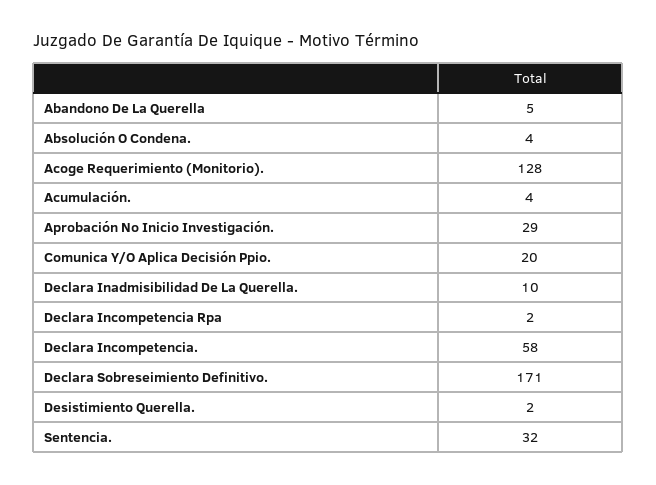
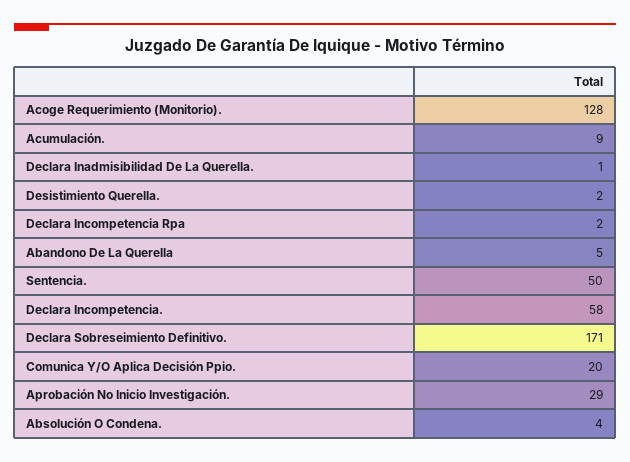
  {
    "Abandono De La Querella": 5,
    "Absolución O Condena.": 4,
    "Acoge Requerimiento (Monitorio).": 128,
-   "Acumulación.": 4,
+   "Acumulación.": 9,
    "Aprobación No Inicio Investigación.": 29,
    "Comunica Y/O Aplica Decisión Ppio.": 20,
-   "Declara Inadmisibilidad De La Querella.": 10,
+   "Declara Inadmisibilidad De La Querella.": 1,
    "Declara Incompetencia Rpa": 2,
    "Declara Incompetencia.": 58,
    "Declara Sobreseimiento Definitivo.": 171,
    "Desistimiento Querella.": 2,
-   "Sentencia.": 32
+   "Sentencia.": 50
  }

